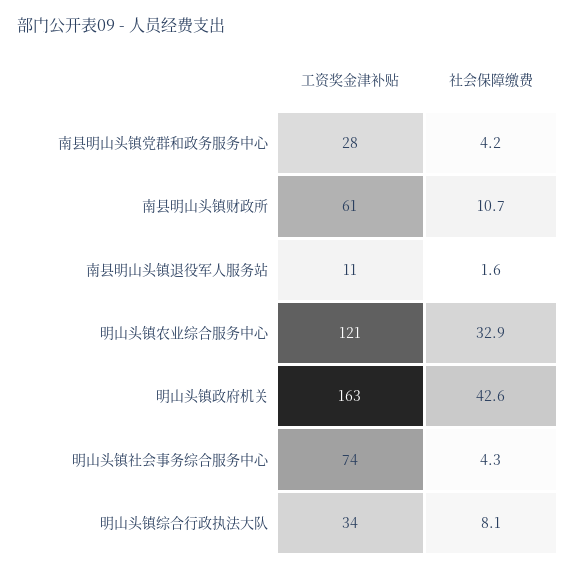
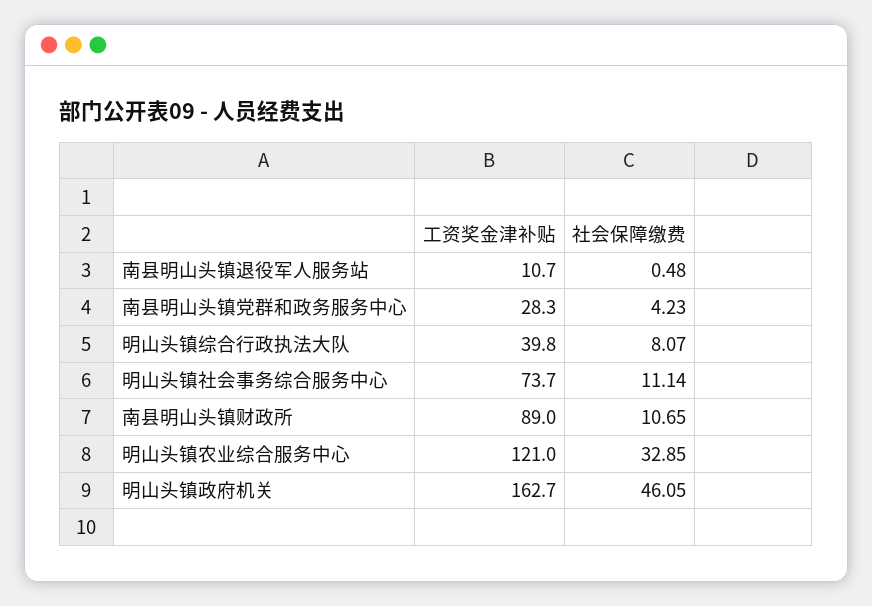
  {
    "工资奖金津补贴": {
      "南县明山头镇党群和政务服务中心": 28.3,
-     "南县明山头镇财政所": 61,
+     "南县明山头镇财政所": 89,
      "南县明山头镇退役军人服务站": 10.7,
      "明山头镇农业综合服务中心": 121,
      "明山头镇政府机关": 162.7,
      "明山头镇社会事务综合服务中心": 73.7,
-     "明山头镇综合行政执法大队": 34
+     "明山头镇综合行政执法大队": 39.8
    },
    "社会保障缴费": {
      "南县明山头镇党群和政务服务中心": 4.23,
      "南县明山头镇财政所": 10.65,
-     "南县明山头镇退役军人服务站": 1.6,
+     "南县明山头镇退役军人服务站": 0.48,
      "明山头镇农业综合服务中心": 32.85,
-     "明山头镇政府机关": 42.6,
+     "明山头镇政府机关": 46.05,
-     "明山头镇社会事务综合服务中心": 4.3,
+     "明山头镇社会事务综合服务中心": 11.14,
      "明山头镇综合行政执法大队": 8.07
    }
  }

